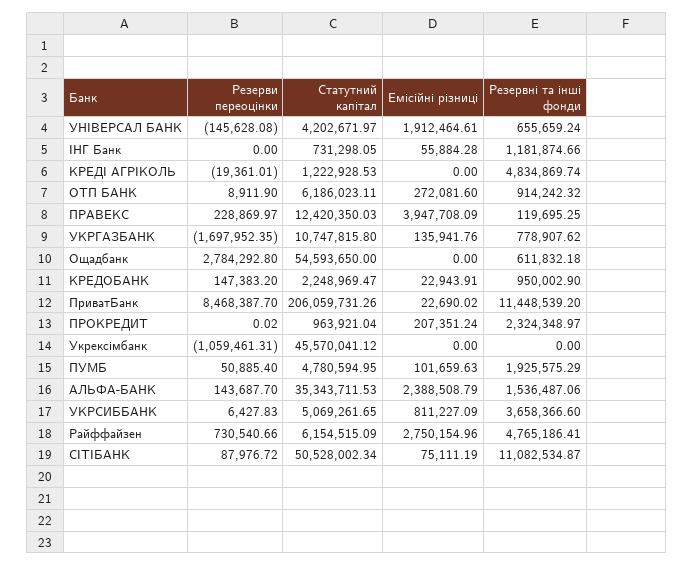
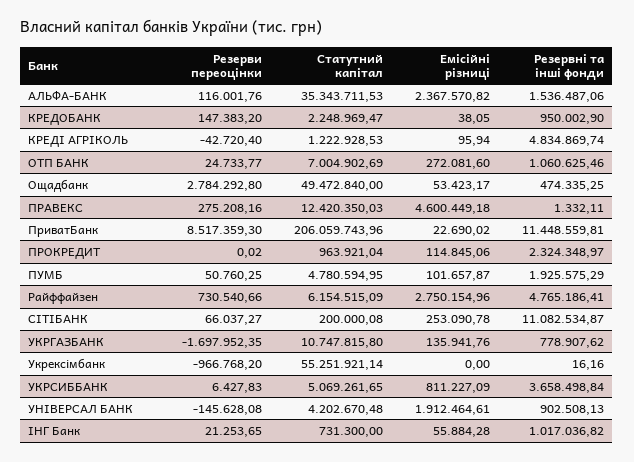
  {
    "Резерви переоцінки": {
      "УНІВЕРСАЛ БАНК": -145628.08,
-     "ІНГ Банк": 0,
+     "ІНГ Банк": 21253.65,
-     "КРЕДІ АГРІКОЛЬ": -19361.01,
+     "КРЕДІ АГРІКОЛЬ": -42720.4,
-     "ОТП БАНК": 8911.9,
+     "ОТП БАНК": 24733.77,
-     "ПРАВЕКС": 228869.97,
+     "ПРАВЕКС": 275208.16,
      "УКРГАЗБАНК": -1697952.35,
      "Ощадбанк": 2784292.8,
      "КРЕДОБАНК": 147383.2,
-     "ПриватБанк": 8468387.7,
+     "ПриватБанк": 8517359.3,
      "ПРОКРЕДИТ": 0.02,
-     "Укрексімбанк": -1059461.31,
+     "Укрексімбанк": -966768.2,
-     "ПУМБ": 50885.4,
+     "ПУМБ": 50760.25,
-     "АЛЬФА-БАНК": 143687.7,
+     "АЛЬФА-БАНК": 116001.76,
      "УКРСИББАНК": 6427.83,
      "Райффайзен": 730540.66,
-     "СІТІБАНК": 87976.72
+     "СІТІБАНК": 66037.27
    },
    "Статутний капітал": {
-     "УНІВЕРСАЛ БАНК": 4202671.97,
+     "УНІВЕРСАЛ БАНК": 4202670.48,
-     "ІНГ Банк": 731298.05,
+     "ІНГ Банк": 731300,
      "КРЕДІ АГРІКОЛЬ": 1222928.53,
-     "ОТП БАНК": 6186023.11,
+     "ОТП БАНК": 7004902.69,
      "ПРАВЕКС": 12420350.03,
      "УКРГАЗБАНК": 10747815.8,
-     "Ощадбанк": 54593650,
+     "Ощадбанк": 49472840,
      "КРЕДОБАНК": 2248969.47,
-     "ПриватБанк": 206059731.26,
+     "ПриватБанк": 206059743.96,
      "ПРОКРЕДИТ": 963921.04,
-     "Укрексімбанк": 45570041.12,
+     "Укрексімбанк": 55251921.14,
      "ПУМБ": 4780594.95,
      "АЛЬФА-БАНК": 35343711.53,
      "УКРСИББАНК": 5069261.65,
      "Райффайзен": 6154515.09,
-     "СІТІБАНК": 50528002.34
+     "СІТІБАНК": 200000.08
    },
    "Емісійні різниці": {
      "УНІВЕРСАЛ БАНК": 1912464.61,
      "ІНГ Банк": 55884.28,
-     "КРЕДІ АГРІКОЛЬ": 0,
+     "КРЕДІ АГРІКОЛЬ": 95.94,
      "ОТП БАНК": 272081.6,
-     "ПРАВЕКС": 3947708.09,
+     "ПРАВЕКС": 4600449.18,
      "УКРГАЗБАНК": 135941.76,
-     "Ощадбанк": 0,
+     "Ощадбанк": 53423.17,
-     "КРЕДОБАНК": 22943.91,
+     "КРЕДОБАНК": 38.05,
      "ПриватБанк": 22690.02,
-     "ПРОКРЕДИТ": 207351.24,
+     "ПРОКРЕДИТ": 114845.06,
      "Укрексімбанк": 0,
-     "ПУМБ": 101659.63,
+     "ПУМБ": 101657.87,
-     "АЛЬФА-БАНК": 2388508.79,
+     "АЛЬФА-БАНК": 2367570.82,
      "УКРСИББАНК": 811227.09,
      "Райффайзен": 2750154.96,
-     "СІТІБАНК": 75111.19
+     "СІТІБАНК": 253090.78
    },
    "Резервні та інші фонди": {
-     "УНІВЕРСАЛ БАНК": 655659.24,
+     "УНІВЕРСАЛ БАНК": 902508.13,
-     "ІНГ Банк": 1181874.66,
+     "ІНГ Банк": 1017036.82,
      "КРЕДІ АГРІКОЛЬ": 4834869.74,
-     "ОТП БАНК": 914242.32,
+     "ОТП БАНК": 1060625.46,
-     "ПРАВЕКС": 119695.25,
+     "ПРАВЕКС": 1332.11,
      "УКРГАЗБАНК": 778907.62,
-     "Ощадбанк": 611832.18,
+     "Ощадбанк": 474335.25,
      "КРЕДОБАНК": 950002.9,
-     "ПриватБанк": 11448539.2,
+     "ПриватБанк": 11448559.81,
      "ПРОКРЕДИТ": 2324348.97,
-     "Укрексімбанк": 0,
+     "Укрексімбанк": 16.16,
      "ПУМБ": 1925575.29,
      "АЛЬФА-БАНК": 1536487.06,
-     "УКРСИББАНК": 3658366.6,
+     "УКРСИББАНК": 3658498.84,
      "Райффайзен": 4765186.41,
      "СІТІБАНК": 11082534.87
    }
  }

